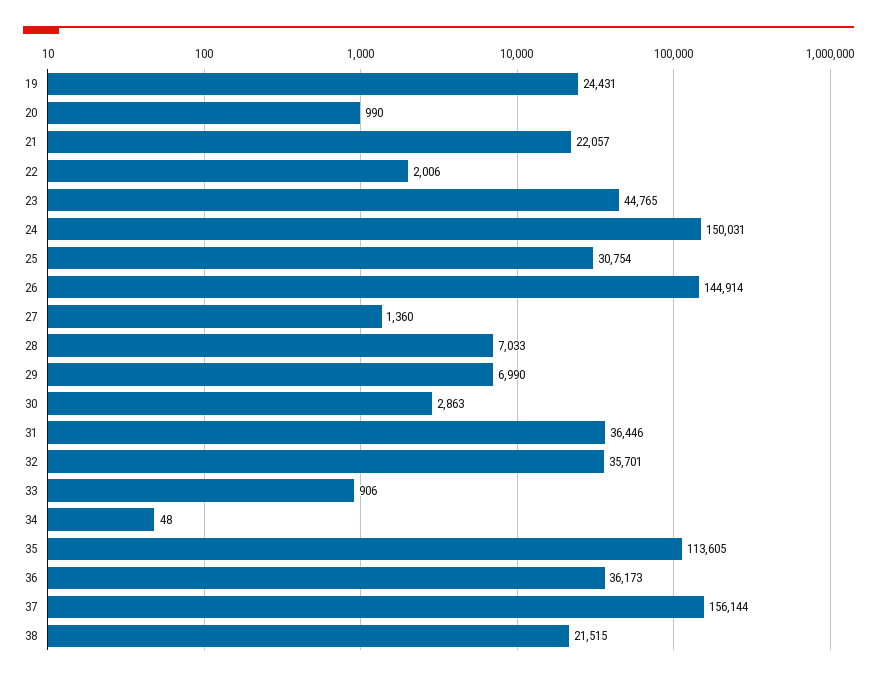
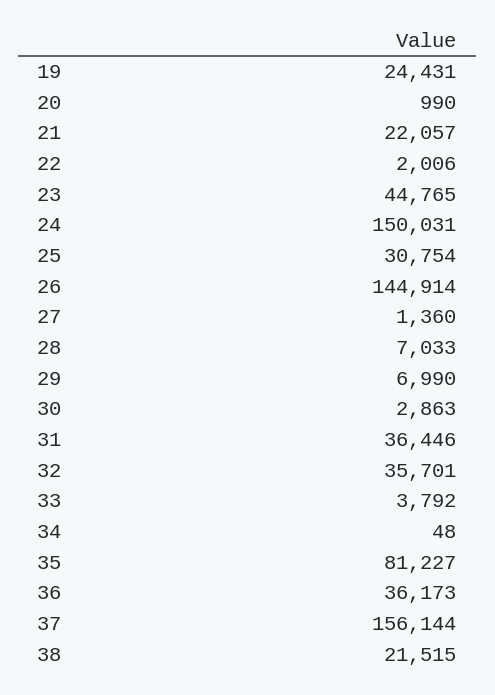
  {
    "19": 24431,
    "20": 990,
    "21": 22057,
    "22": 2006,
    "23": 44765,
    "24": 150031,
    "25": 30754,
    "26": 144914,
    "27": 1360,
    "28": 7033,
    "29": 6990,
    "30": 2863,
    "31": 36446,
    "32": 35701,
-   "33": 906,
+   "33": 3792,
    "34": 48,
-   "35": 113605,
+   "35": 81227,
    "36": 36173,
    "37": 156144,
    "38": 21515
  }

